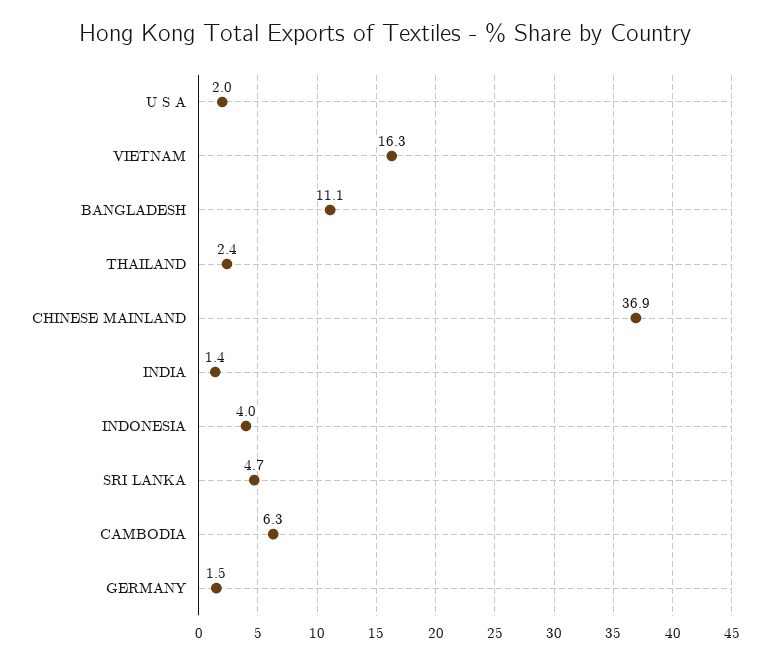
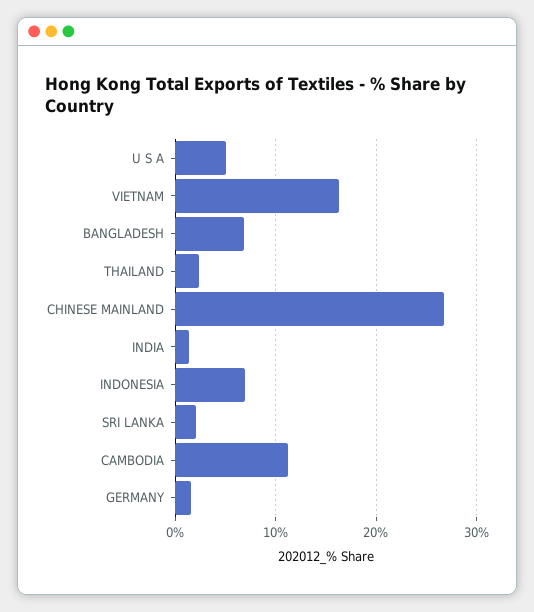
  {
-   "U S A": 2,
+   "U S A": 5,
    "VIETNAM": 16.3,
-   "BANGLADESH": 11.1,
+   "BANGLADESH": 7,
    "THAILAND": 2.4,
-   "CHINESE MAINLAND": 36.9,
+   "CHINESE MAINLAND": 27,
    "INDIA": 1.4,
-   "INDONESIA": 4,
+   "INDONESIA": 7,
-   "SRI LANKA": 4.7,
+   "SRI LANKA": 2,
-   "CAMBODIA": 6.3,
+   "CAMBODIA": 11,
    "GERMANY": 1.5
  }

